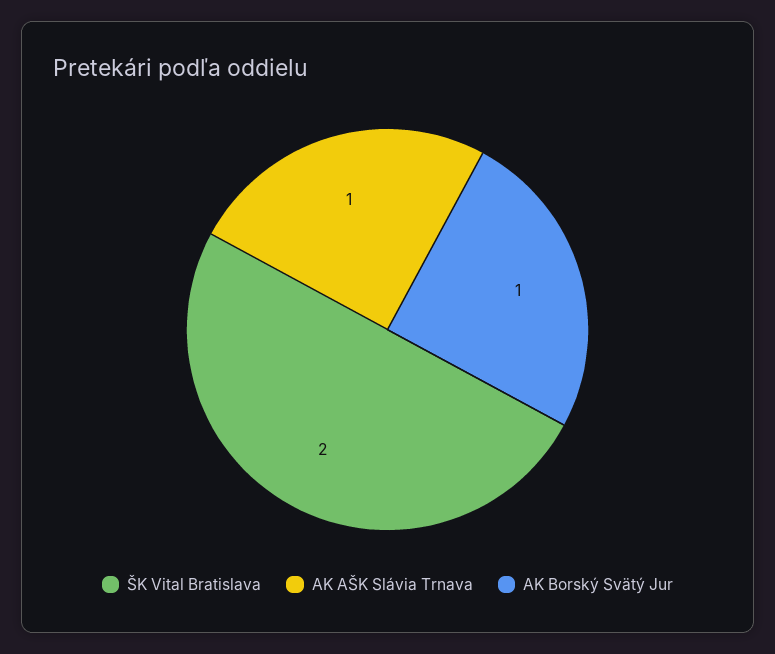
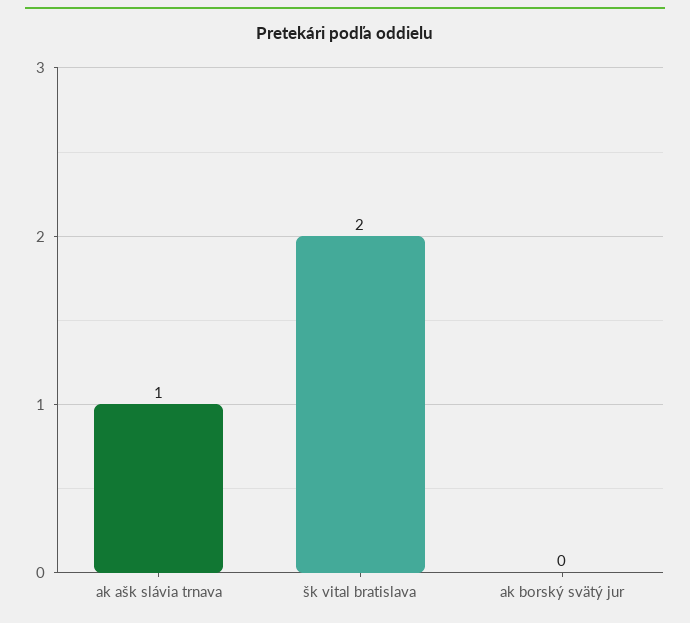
  {
    "ŠK Vital Bratislava": 2,
    "AK AŠK Slávia Trnava": 1,
-   "AK Borský Svätý Jur": 1
+   "AK Borský Svätý Jur": 0
  }

